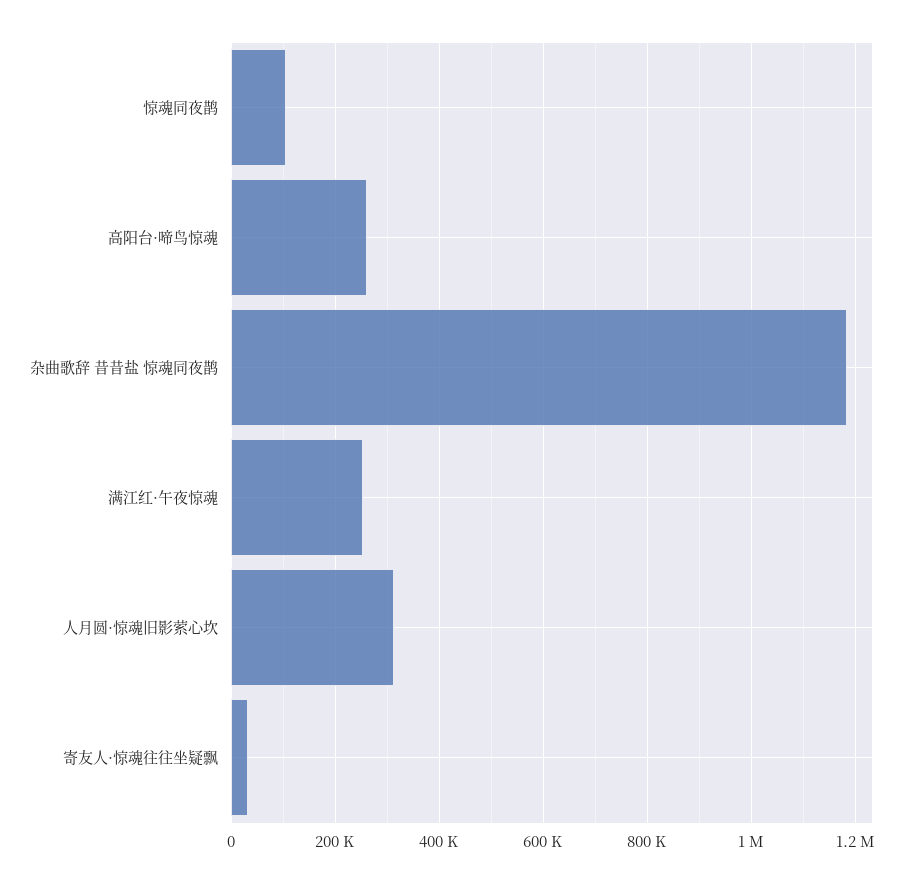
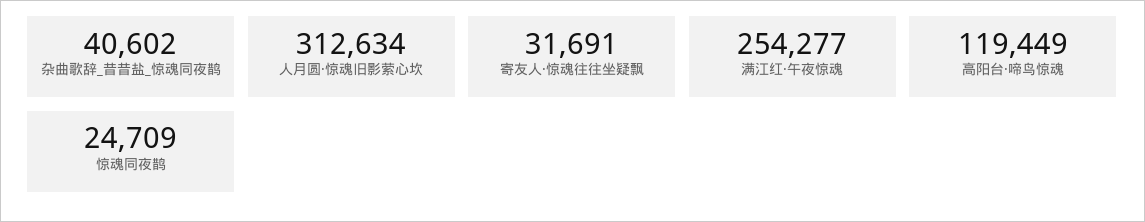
  {
-   "惊魂同夜鹊": 100000,
+   "惊魂同夜鹊": 24709,
-   "高阳台·啼鸟惊魂": 260000,
+   "高阳台·啼鸟惊魂": 119449,
-   "杂曲歌辞 昔昔盐 惊魂同夜鹊": 1180000,
+   "杂曲歌辞 昔昔盐 惊魂同夜鹊": 40602,
    "满江红·午夜惊魂": 254277,
    "人月圆·惊魂旧影萦心坎": 312634,
    "寄友人·惊魂往往坐疑飘": 31691
  }

